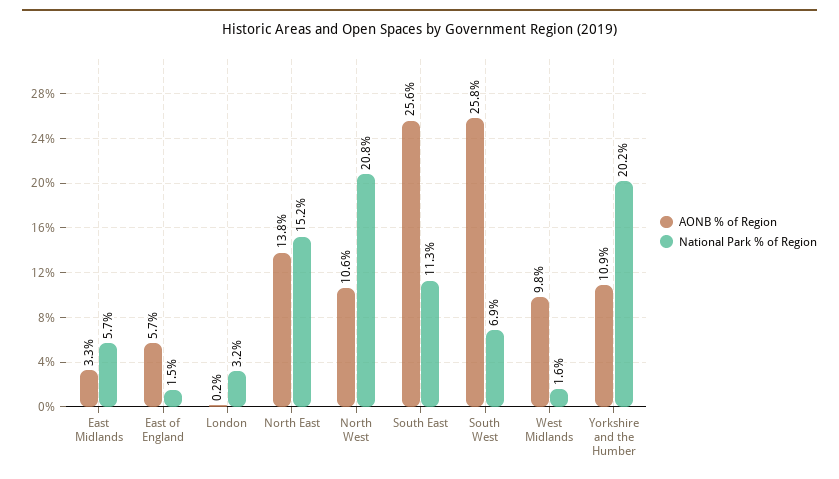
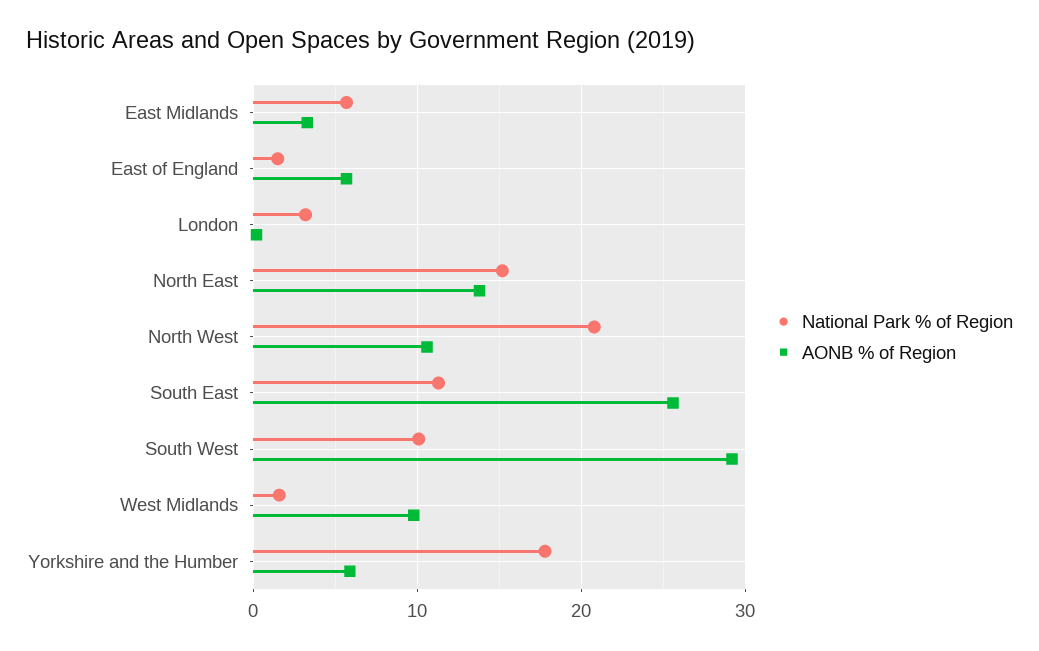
  {
    "AONB % of Region": {
      "East Midlands": 3.3,
      "East of England": 5.7,
      "London": 0.2,
      "North East": 13.8,
      "North West": 10.6,
      "South East": 25.6,
-     "South West": 25.8,
+     "South West": 29,
      "West Midlands": 9.8,
-     "Yorkshire and the Humber": 10.9
+     "Yorkshire and the Humber": 6
    },
    "National Park % of Region": {
      "East Midlands": 5.7,
      "East of England": 1.5,
      "London": 3.2,
      "North East": 15.2,
      "North West": 20.8,
      "South East": 11.3,
-     "South West": 6.9,
+     "South West": 10,
      "West Midlands": 1.6,
-     "Yorkshire and the Humber": 20.2
+     "Yorkshire and the Humber": 18
    }
  }

